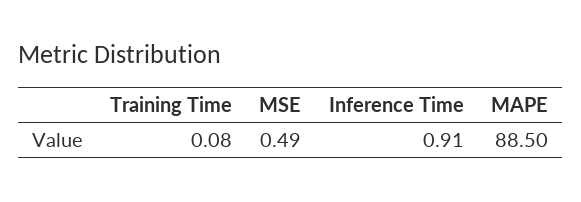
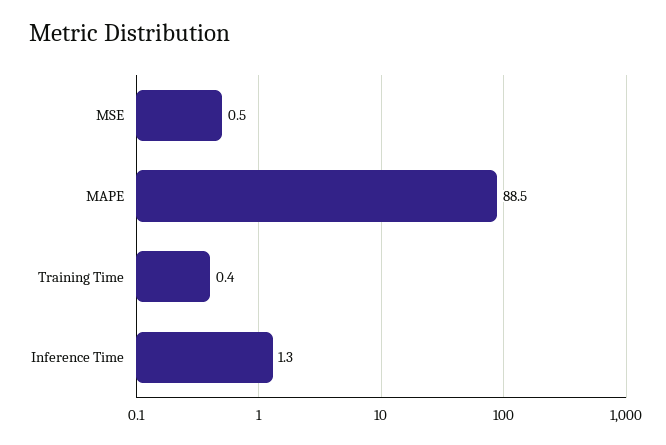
  {
-   "Training Time": 0.08,
+   "Training Time": 0.4,
    "MSE": 0.49,
-   "Inference Time": 0.91,
+   "Inference Time": 1.3,
    "MAPE": 88.5
  }

